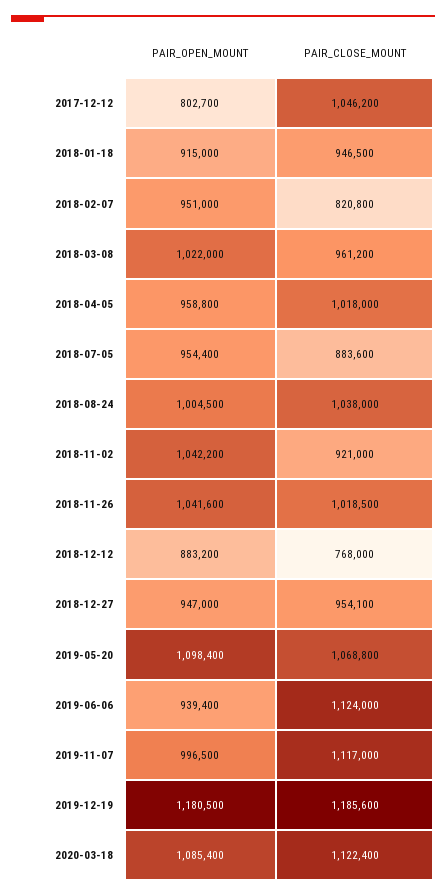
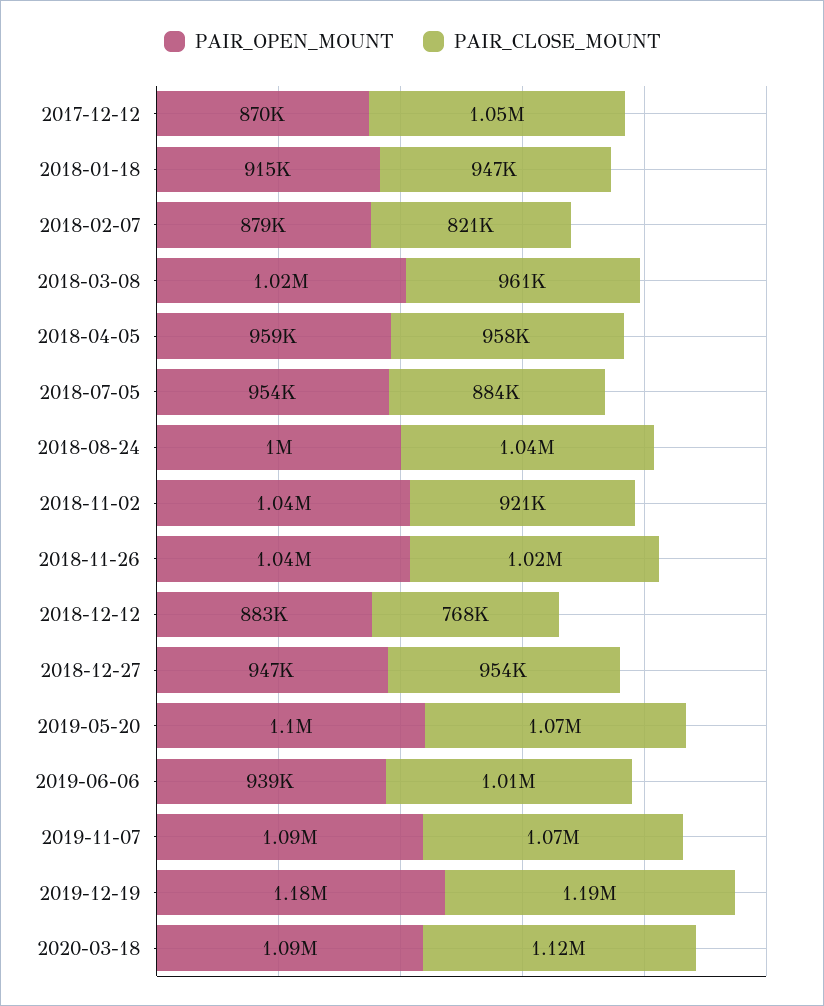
  {
    "PAIR_OPEN_MOUNT": {
-     "2017-12-12": 802700,
+     "2017-12-12": 870000,
      "2018-01-18": 915000,
-     "2018-02-07": 951000,
+     "2018-02-07": 879000,
      "2018-03-08": 1022000,
      "2018-04-05": 958800,
      "2018-07-05": 954400,
      "2018-08-24": 1004500,
      "2018-11-02": 1042200,
      "2018-11-26": 1041600,
      "2018-12-12": 883200,
      "2018-12-27": 947000,
      "2019-05-20": 1098400,
      "2019-06-06": 939400,
-     "2019-11-07": 996500,
+     "2019-11-07": 1090000,
      "2019-12-19": 1180500,
      "2020-03-18": 1085400
    },
    "PAIR_CLOSE_MOUNT": {
      "2017-12-12": 1046200,
      "2018-01-18": 946500,
      "2018-02-07": 820800,
      "2018-03-08": 961200,
-     "2018-04-05": 1018000,
+     "2018-04-05": 958000,
      "2018-07-05": 883600,
      "2018-08-24": 1038000,
      "2018-11-02": 921000,
      "2018-11-26": 1018500,
      "2018-12-12": 768000,
      "2018-12-27": 954100,
      "2019-05-20": 1068800,
-     "2019-06-06": 1124000,
+     "2019-06-06": 1010000,
-     "2019-11-07": 1117000,
+     "2019-11-07": 1070000,
      "2019-12-19": 1185600,
      "2020-03-18": 1122400
    }
  }

